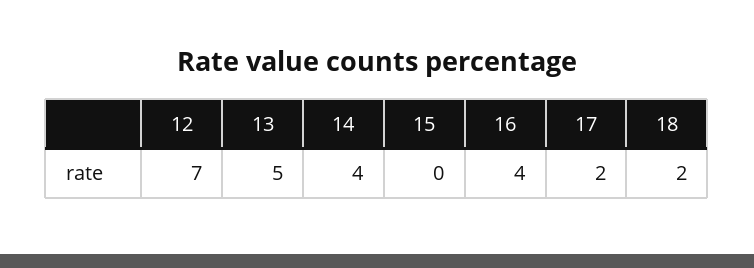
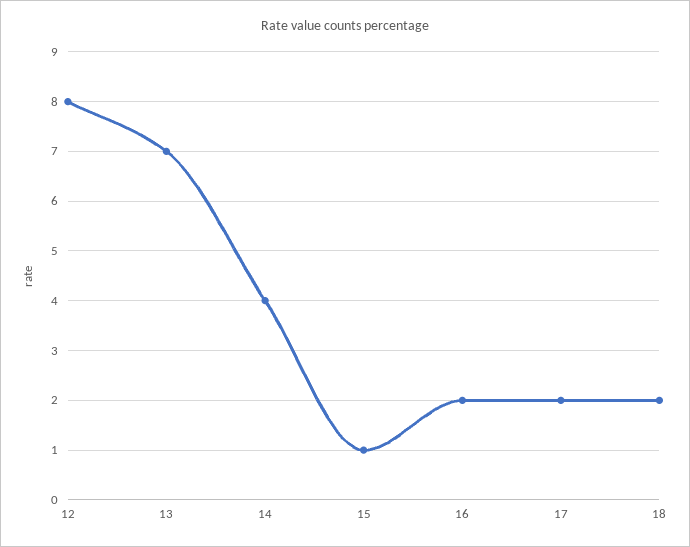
  {
-   "12": 7,
+   "12": 8,
-   "13": 5,
+   "13": 7,
    "14": 4,
-   "15": 0,
+   "15": 1,
-   "16": 4,
+   "16": 2,
    "17": 2,
    "18": 2
  }

